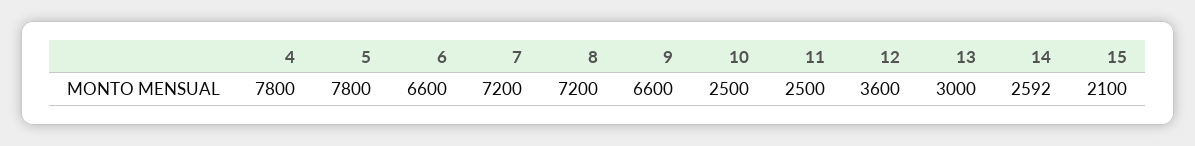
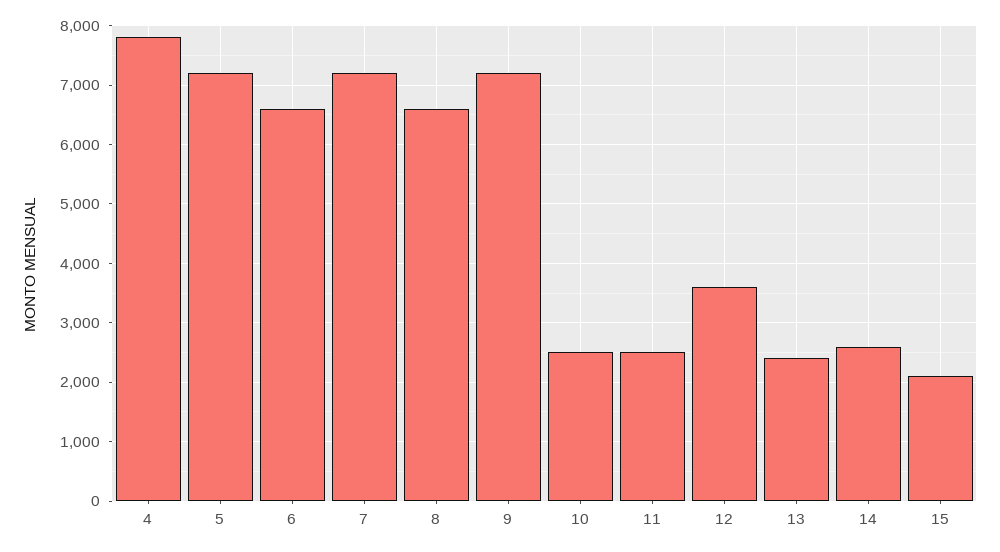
  {
    "4": 7800,
-   "5": 7800,
+   "5": 7200,
    "6": 6600,
    "7": 7200,
-   "8": 7200,
+   "8": 6600,
-   "9": 6600,
+   "9": 7200,
    "10": 2500,
    "11": 2500,
    "12": 3600,
-   "13": 3000,
+   "13": 2400,
    "14": 2592,
    "15": 2100
  }

